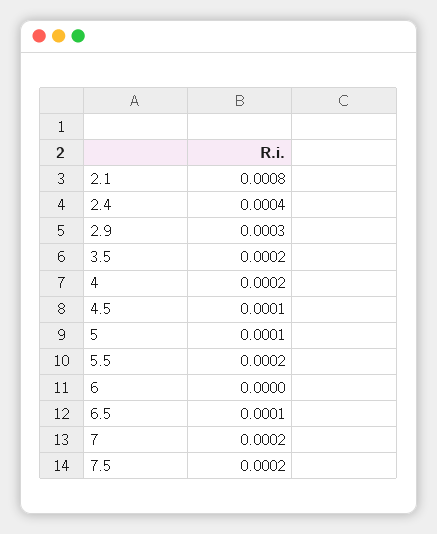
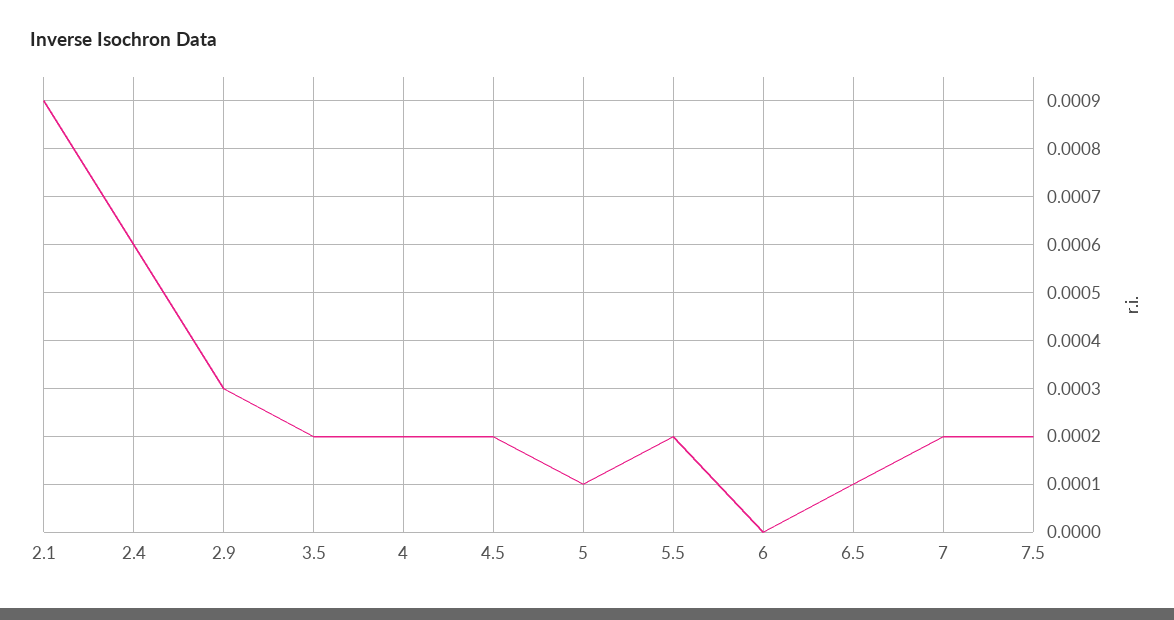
  {
-   "2.1": 0.0008,
+   "2.1": 0.0009,
-   "2.4": 0.0004,
+   "2.4": 0.0006,
    "2.9": 0.0003,
    "3.5": 0.0002,
    "4": 0.0002,
-   "4.5": 0.0001,
+   "4.5": 0.0002,
    "5": 0.0001,
    "5.5": 0.0002,
    "6": 0,
    "6.5": 0.0001,
    "7": 0.0002,
    "7.5": 0.0002
  }

